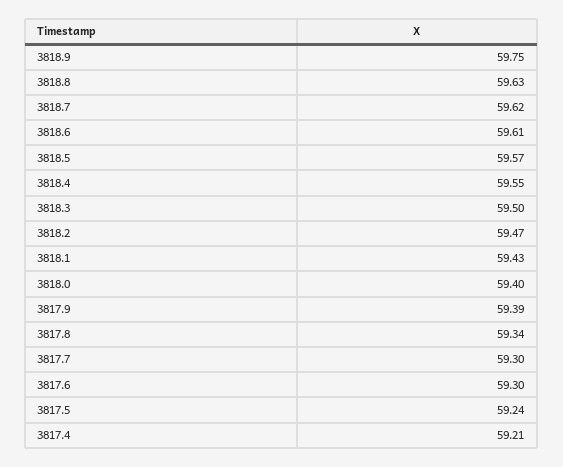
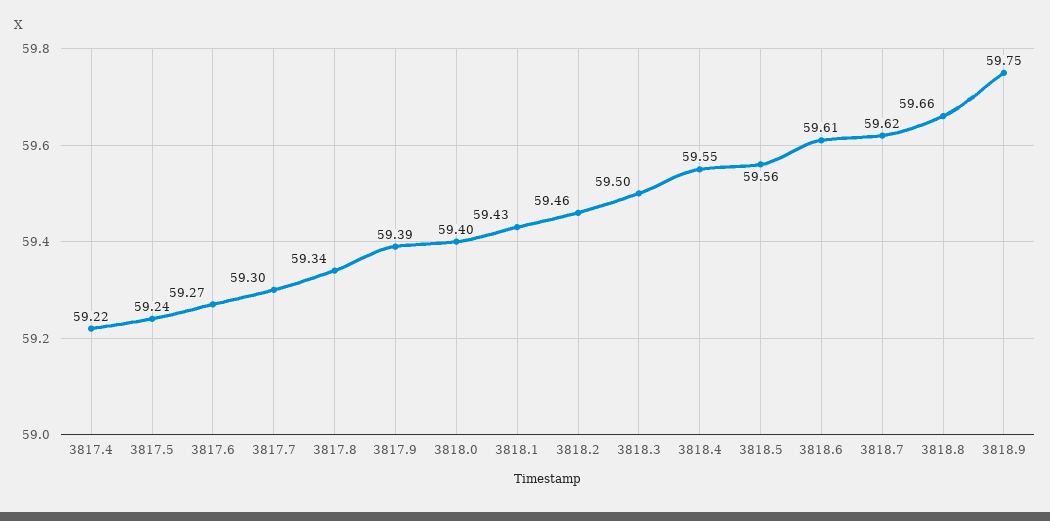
  {
    "3818.9": 59.75,
-   "3818.8": 59.63,
+   "3818.8": 59.66,
    "3818.7": 59.62,
    "3818.6": 59.61,
-   "3818.5": 59.57,
+   "3818.5": 59.56,
    "3818.4": 59.55,
    "3818.3": 59.5,
-   "3818.2": 59.47,
+   "3818.2": 59.46,
    "3818.1": 59.43,
    "3818.0": 59.4,
    "3817.9": 59.39,
    "3817.8": 59.34,
    "3817.7": 59.3,
-   "3817.6": 59.3,
+   "3817.6": 59.27,
    "3817.5": 59.24,
-   "3817.4": 59.21
+   "3817.4": 59.22
  }

